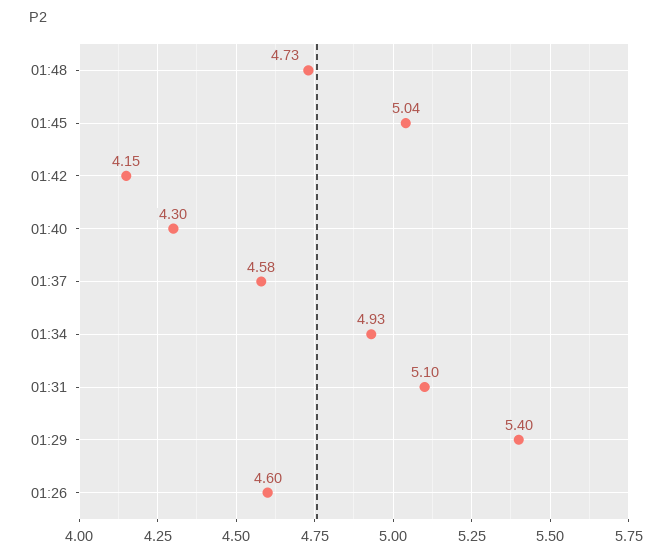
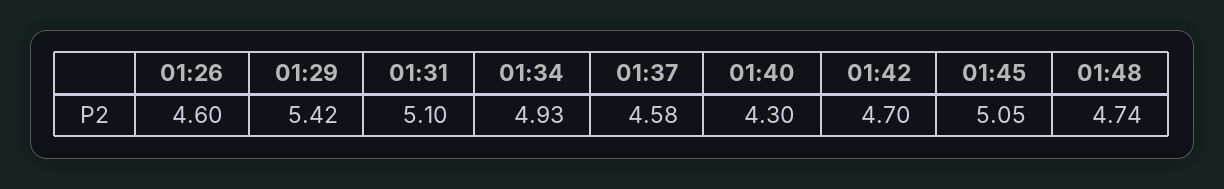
  {
-   "01:48": 4.73,
+   "01:48": 4.74,
-   "01:45": 5.04,
+   "01:45": 5.05,
-   "01:42": 4.15,
+   "01:42": 4.7,
    "01:40": 4.3,
    "01:37": 4.58,
    "01:34": 4.93,
    "01:31": 5.1,
-   "01:29": 5.4,
+   "01:29": 5.42,
    "01:26": 4.6
  }

